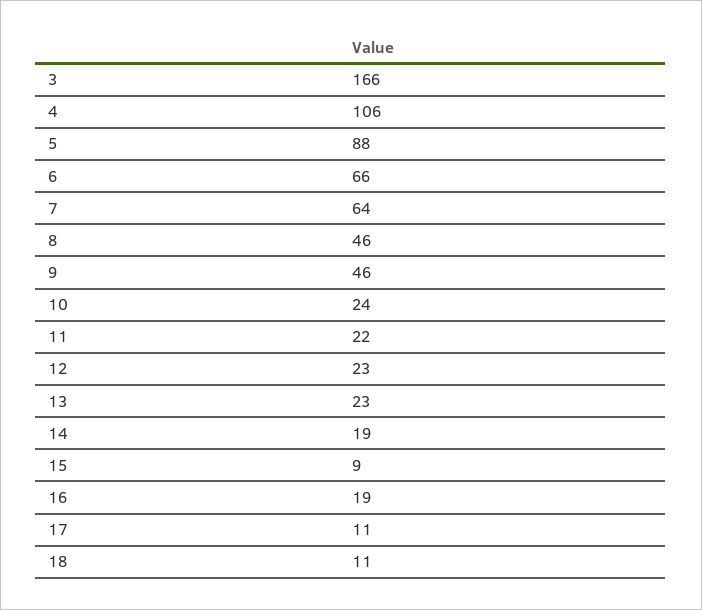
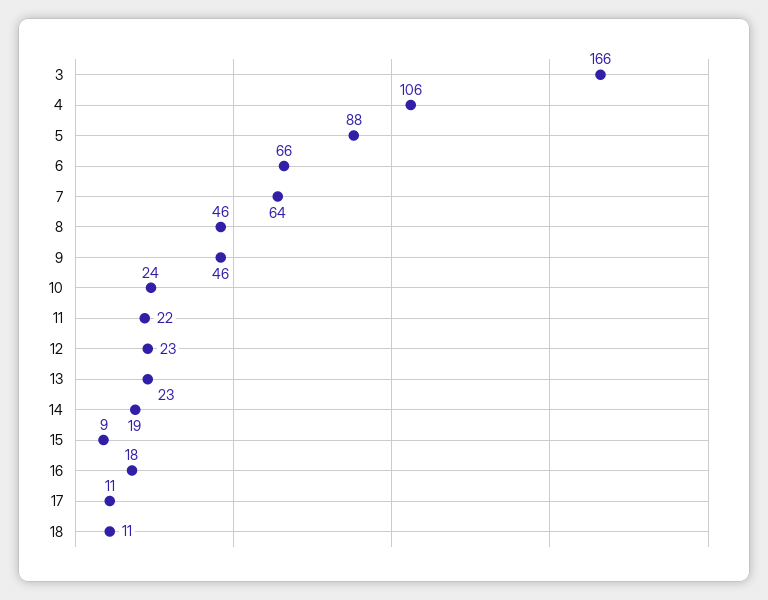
  {
    "3": 166,
    "4": 106,
    "5": 88,
    "6": 66,
    "7": 64,
    "8": 46,
    "9": 46,
    "10": 24,
    "11": 22,
    "12": 23,
    "13": 23,
    "14": 19,
    "15": 9,
-   "16": 19,
+   "16": 18,
    "17": 11,
    "18": 11
  }

